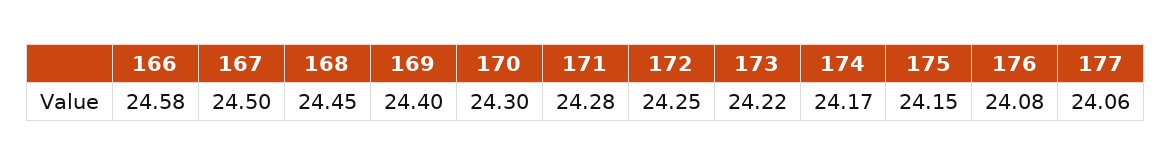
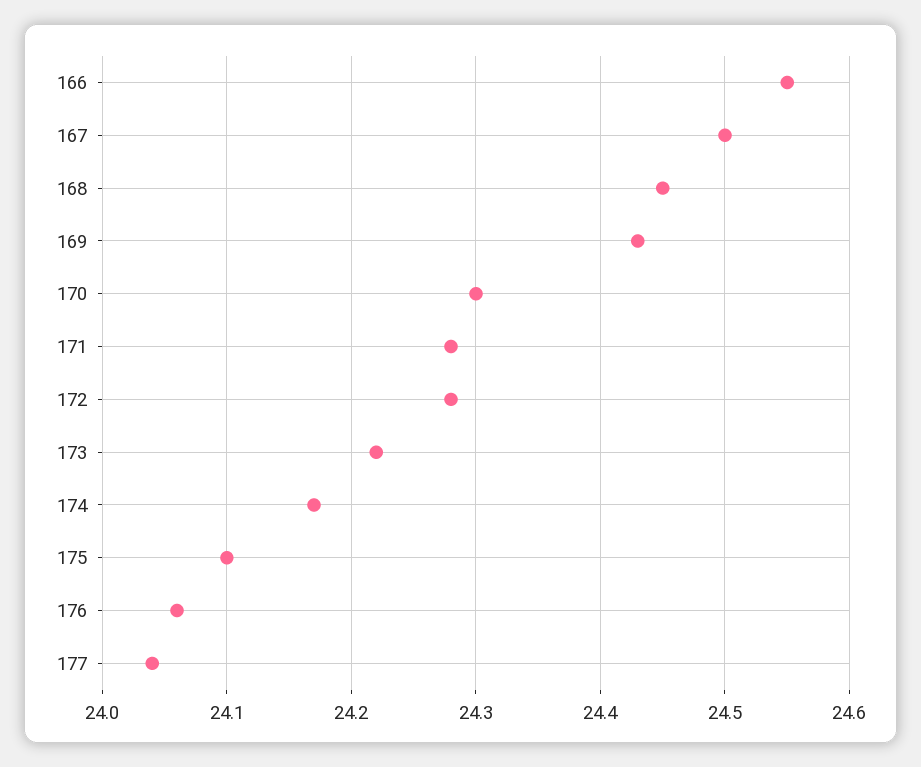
  {
-   "166": 24.58,
+   "166": 24.55,
    "167": 24.5,
    "168": 24.45,
-   "169": 24.4,
+   "169": 24.43,
    "170": 24.3,
    "171": 24.28,
-   "172": 24.25,
+   "172": 24.28,
    "173": 24.22,
    "174": 24.17,
-   "175": 24.15,
+   "175": 24.1,
-   "176": 24.08,
+   "176": 24.06,
-   "177": 24.06
+   "177": 24.04
  }

